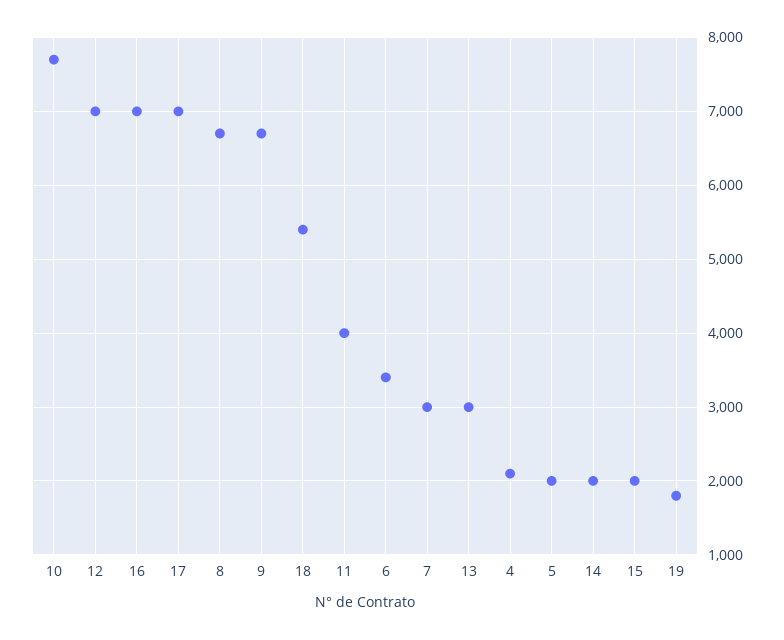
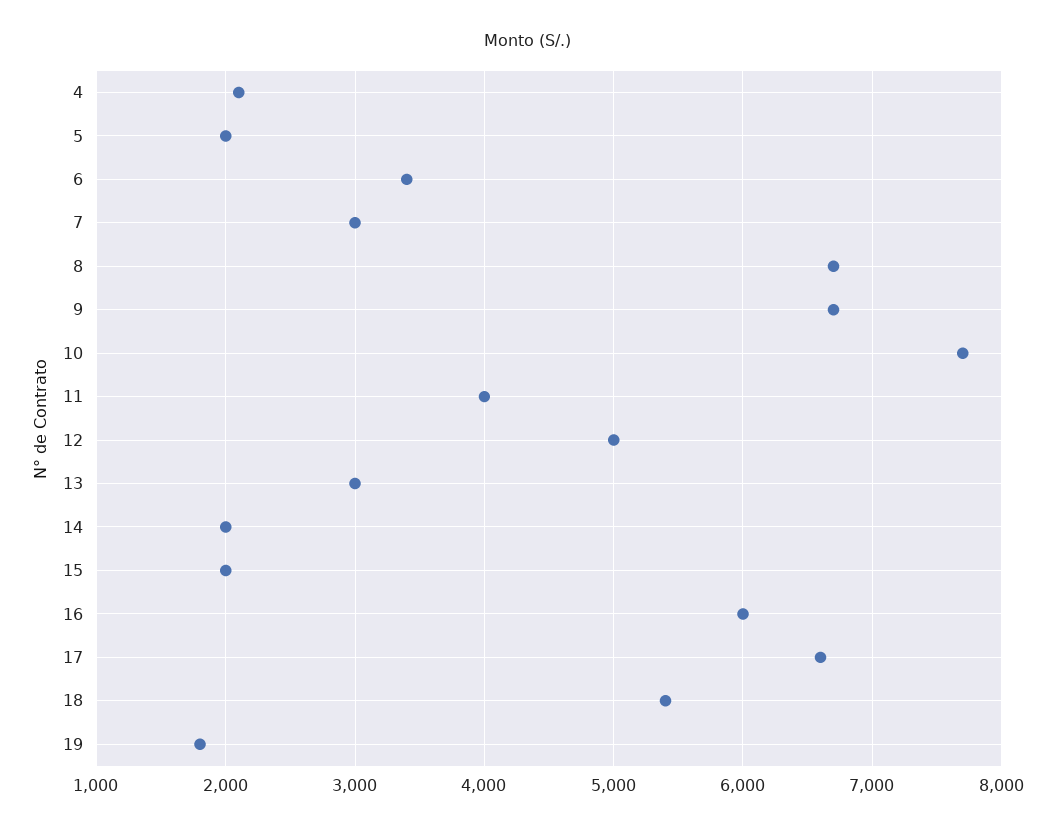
  {
    "10": 7700,
-   "12": 7000,
+   "12": 5000,
-   "16": 7000,
+   "16": 6000,
-   "17": 7000,
+   "17": 6600,
    "8": 6700,
    "9": 6700,
    "18": 5400,
    "11": 4000,
    "6": 3400,
    "7": 3000,
    "13": 3000,
    "4": 2100,
    "5": 2000,
    "14": 2000,
    "15": 2000,
    "19": 1800
  }

